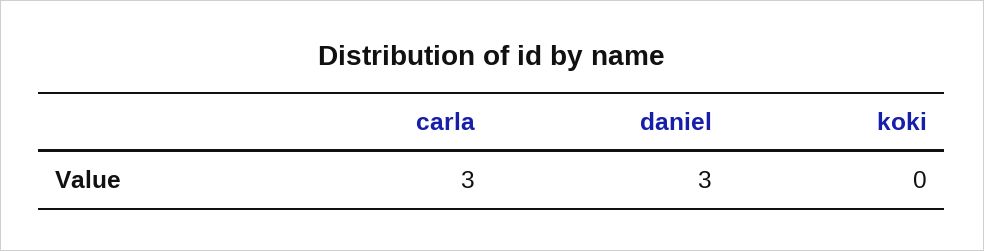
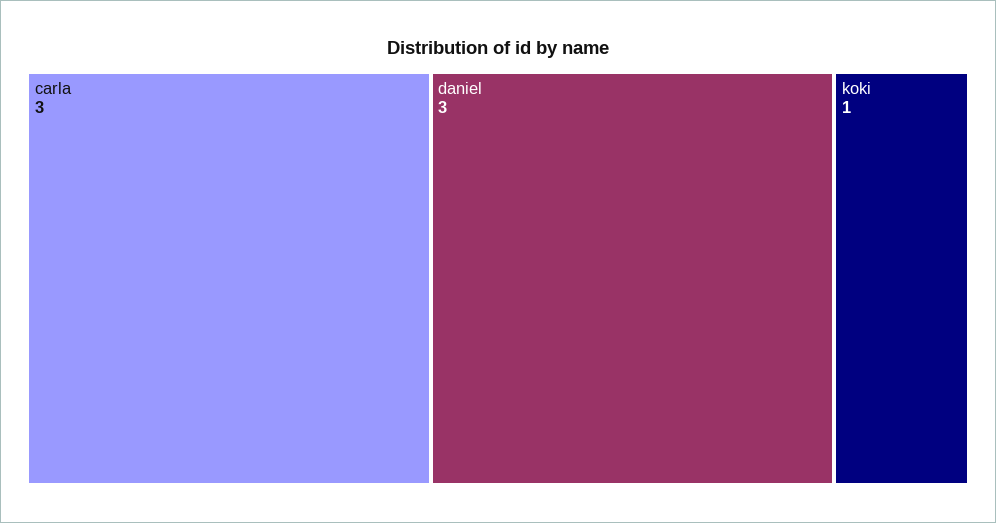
  {
    "carla": 3,
    "daniel": 3,
-   "koki": 0
+   "koki": 1
  }

